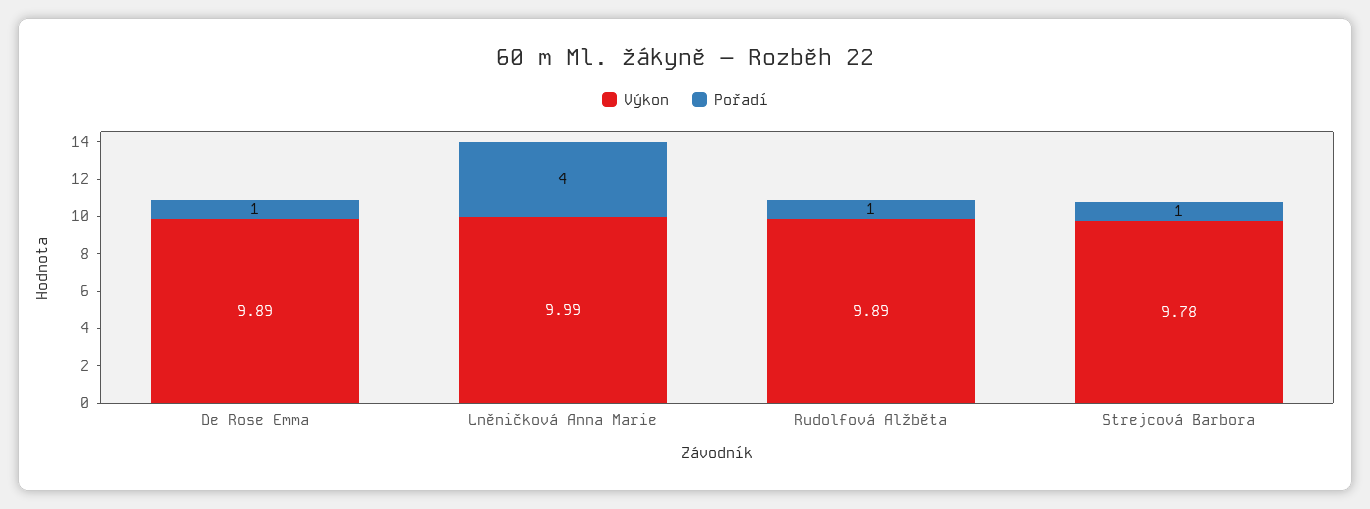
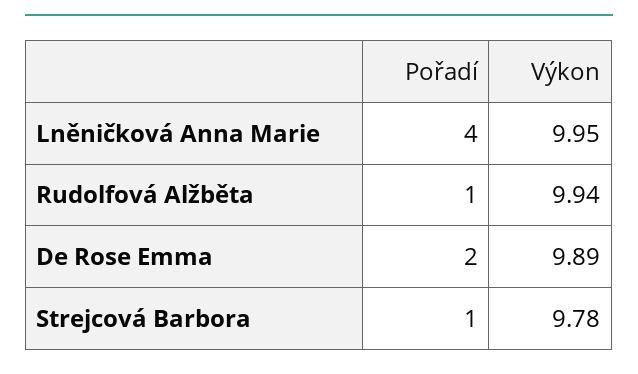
  {
    "Výkon": {
      "De Rose Emma": 9.89,
-     "Lněničková Anna Marie": 9.99,
+     "Lněničková Anna Marie": 9.95,
-     "Rudolfová Alžběta": 9.89,
+     "Rudolfová Alžběta": 9.94,
      "Strejcová Barbora": 9.78
    },
    "Pořadí": {
-     "De Rose Emma": 1,
+     "De Rose Emma": 2,
      "Lněničková Anna Marie": 4,
      "Rudolfová Alžběta": 1,
      "Strejcová Barbora": 1
    }
  }

